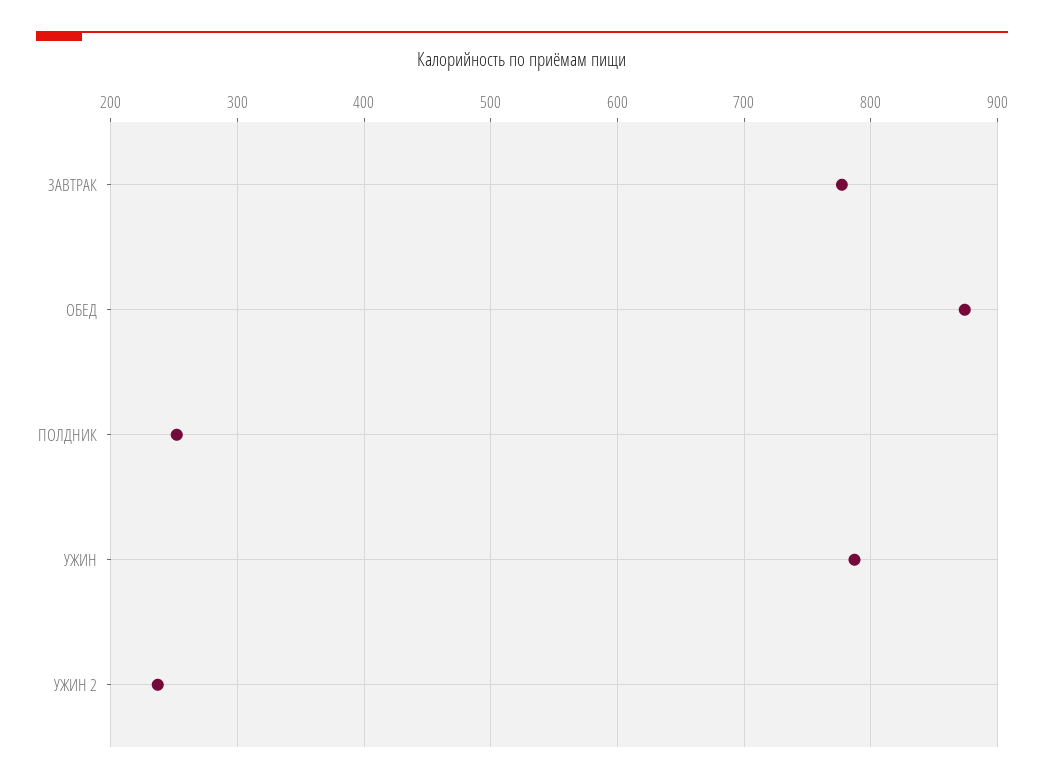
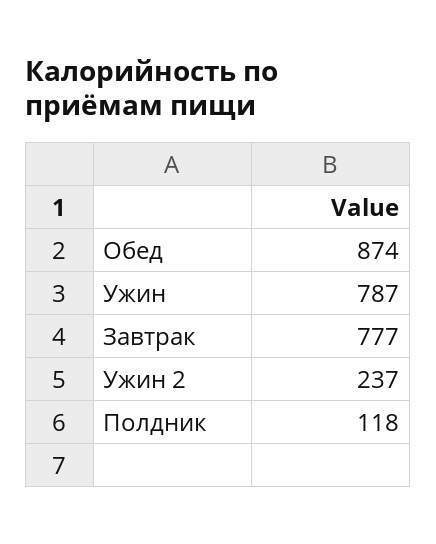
  {
    "ЗАВТРАК": 777,
    "ОБЕД": 874,
-   "ПОЛДНИК": 250,
+   "ПОЛДНИК": 118,
    "УЖИН": 787,
    "УЖИН 2": 237
  }

